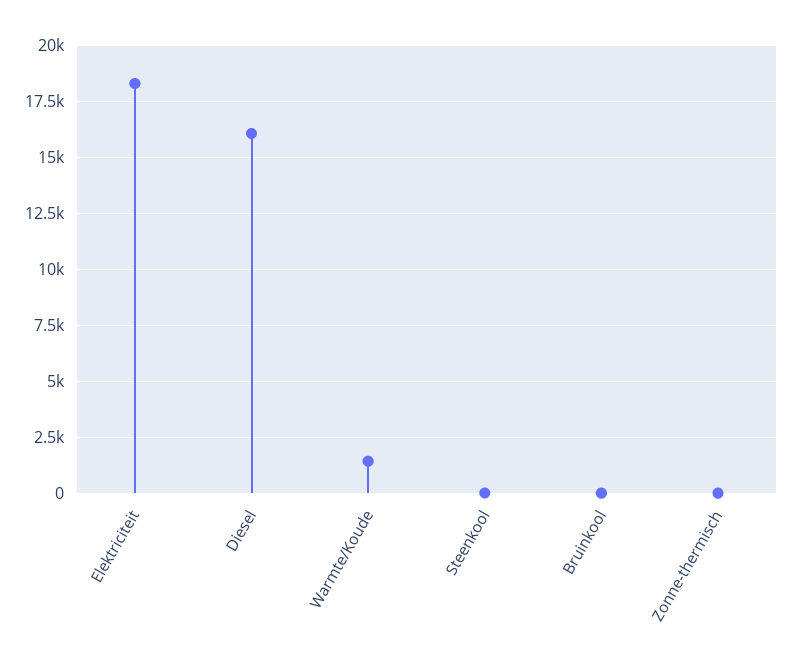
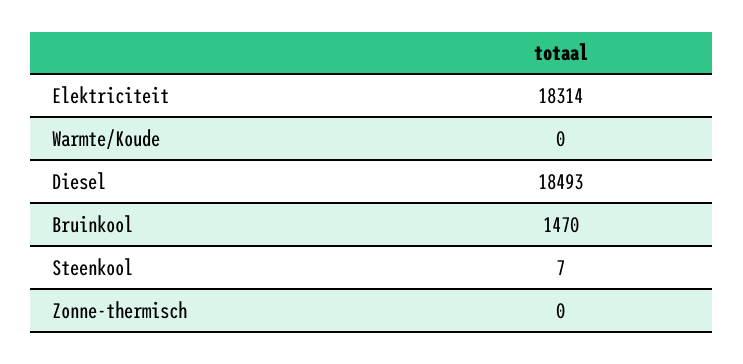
  {
    "Elektriciteit": 18314,
-   "Diesel": 16000,
+   "Diesel": 18493,
-   "Warmte/Koude": 1500,
+   "Warmte/Koude": 0,
    "Steenkool": 7,
-   "Bruinkool": 0,
+   "Bruinkool": 1470,
    "Zonne-thermisch": 0
  }

